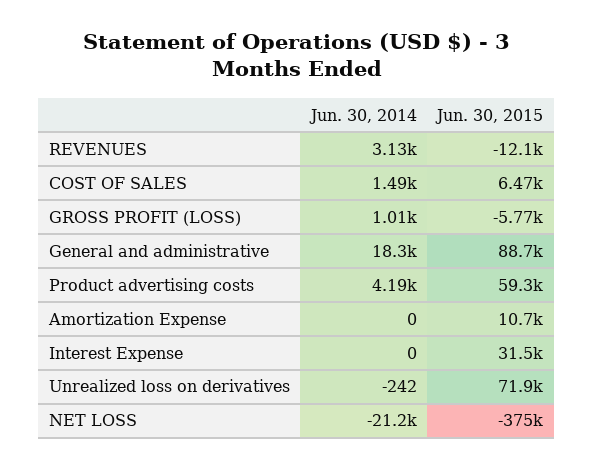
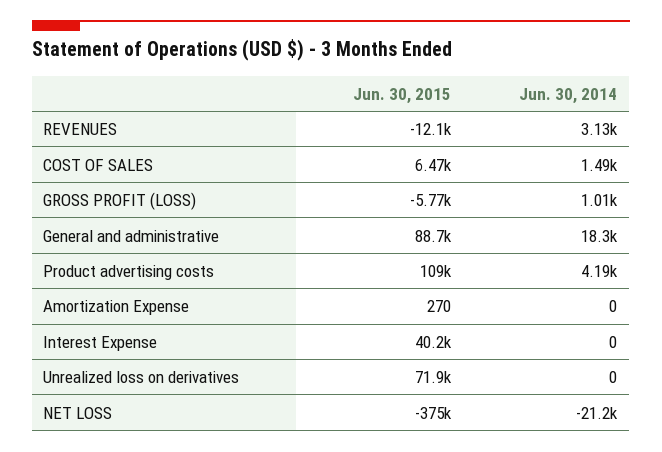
  {
    "Jun. 30, 2014": {
      "REVENUES": 3130,
      "COST OF SALES": 1490,
      "GROSS PROFIT (LOSS)": 1010,
      "General and administrative": 18300,
      "Product advertising costs": 4190,
      "Amortization Expense": 0,
      "Interest Expense": 0,
-     "Unrealized loss on derivatives": -242,
+     "Unrealized loss on derivatives": 0,
      "NET LOSS": -21200
    },
    "Jun. 30, 2015": {
      "REVENUES": -12100,
      "COST OF SALES": 6470,
      "GROSS PROFIT (LOSS)": -5770,
      "General and administrative": 88700,
-     "Product advertising costs": 59300,
+     "Product advertising costs": 109000,
-     "Amortization Expense": 10700,
+     "Amortization Expense": 270,
-     "Interest Expense": 31500,
+     "Interest Expense": 40200,
      "Unrealized loss on derivatives": 71900,
      "NET LOSS": -375000
    }
  }

